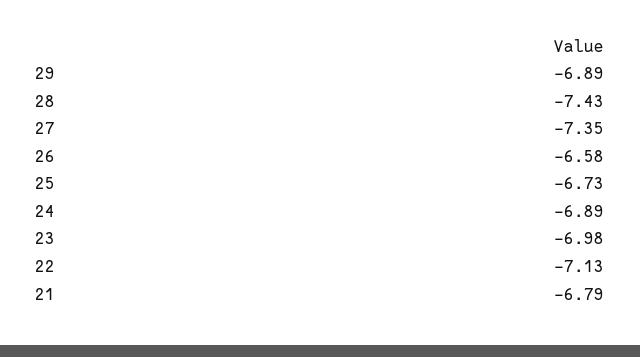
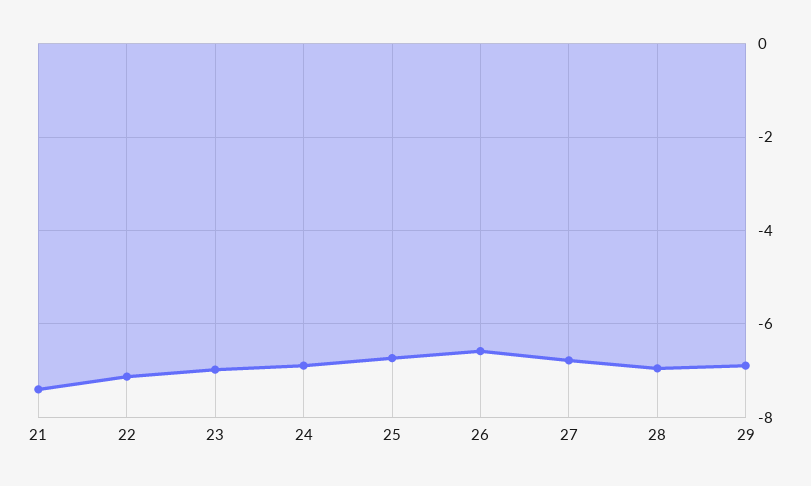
  {
    "29": -6.89,
-   "28": -7.43,
+   "28": -7,
-   "27": -7.35,
+   "27": -6.8,
    "26": -6.58,
    "25": -6.73,
    "24": -6.89,
    "23": -6.98,
    "22": -7.13,
-   "21": -6.79
+   "21": -7.4
  }

